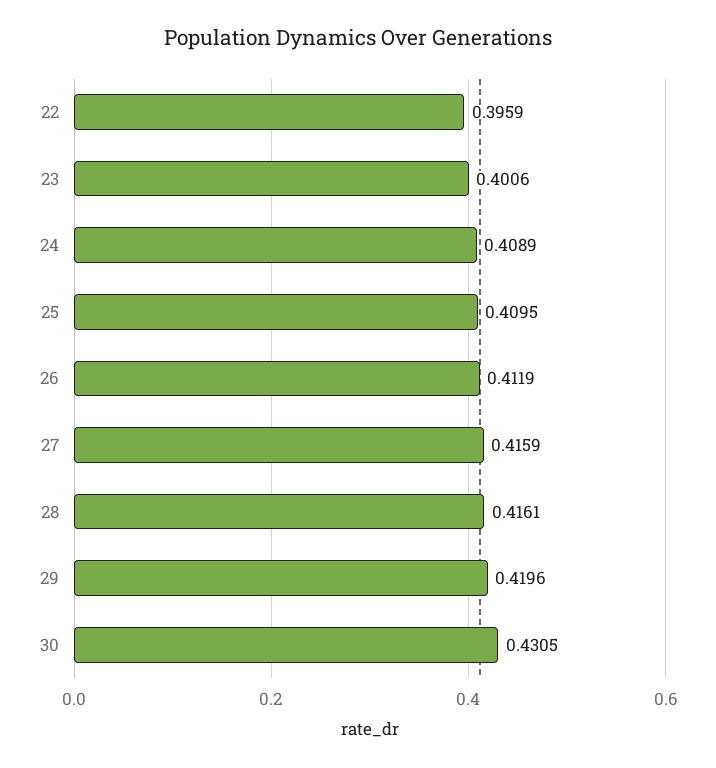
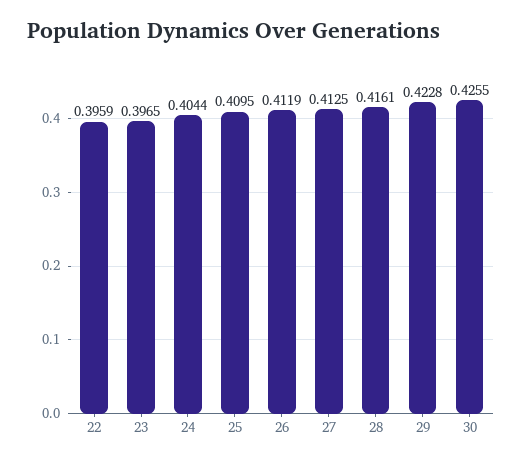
  {
    "22": 0.3959,
-   "23": 0.4006,
+   "23": 0.3965,
-   "24": 0.4089,
+   "24": 0.4044,
    "25": 0.4095,
    "26": 0.4119,
-   "27": 0.4159,
+   "27": 0.4125,
    "28": 0.4161,
-   "29": 0.4196,
+   "29": 0.4228,
-   "30": 0.4305
+   "30": 0.4255
  }

